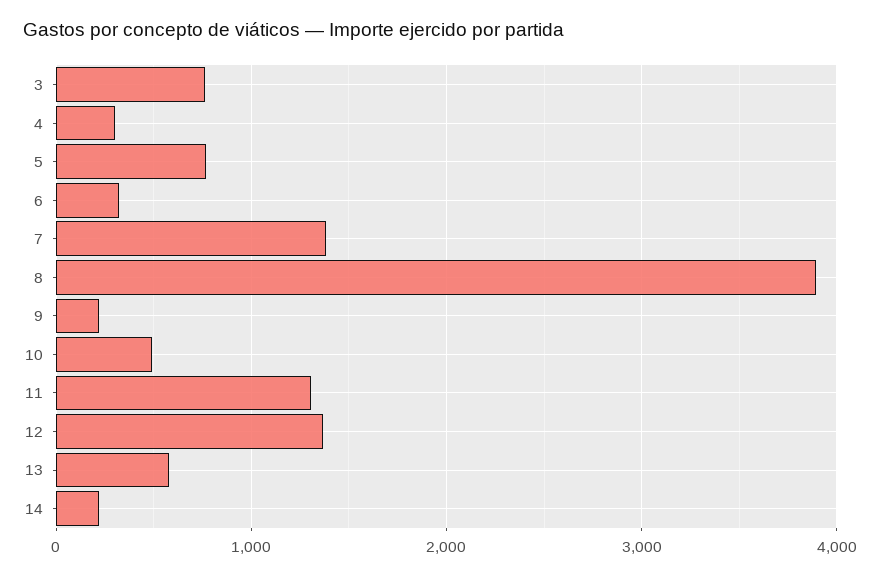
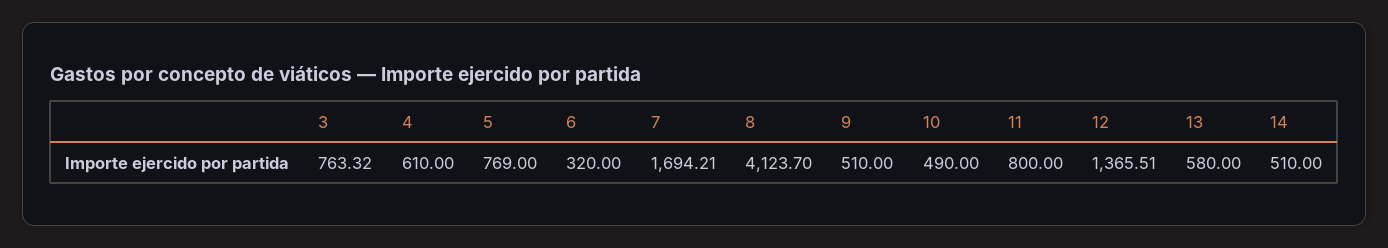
  {
    "3": 763.32,
-   "4": 300,
+   "4": 610,
    "5": 769,
    "6": 320,
-   "7": 1400,
+   "7": 1694.21,
-   "8": 3900,
+   "8": 4123.7,
-   "9": 200,
+   "9": 510,
    "10": 490,
-   "11": 1300,
+   "11": 800,
    "12": 1365.51,
    "13": 580,
-   "14": 200
+   "14": 510
  }

